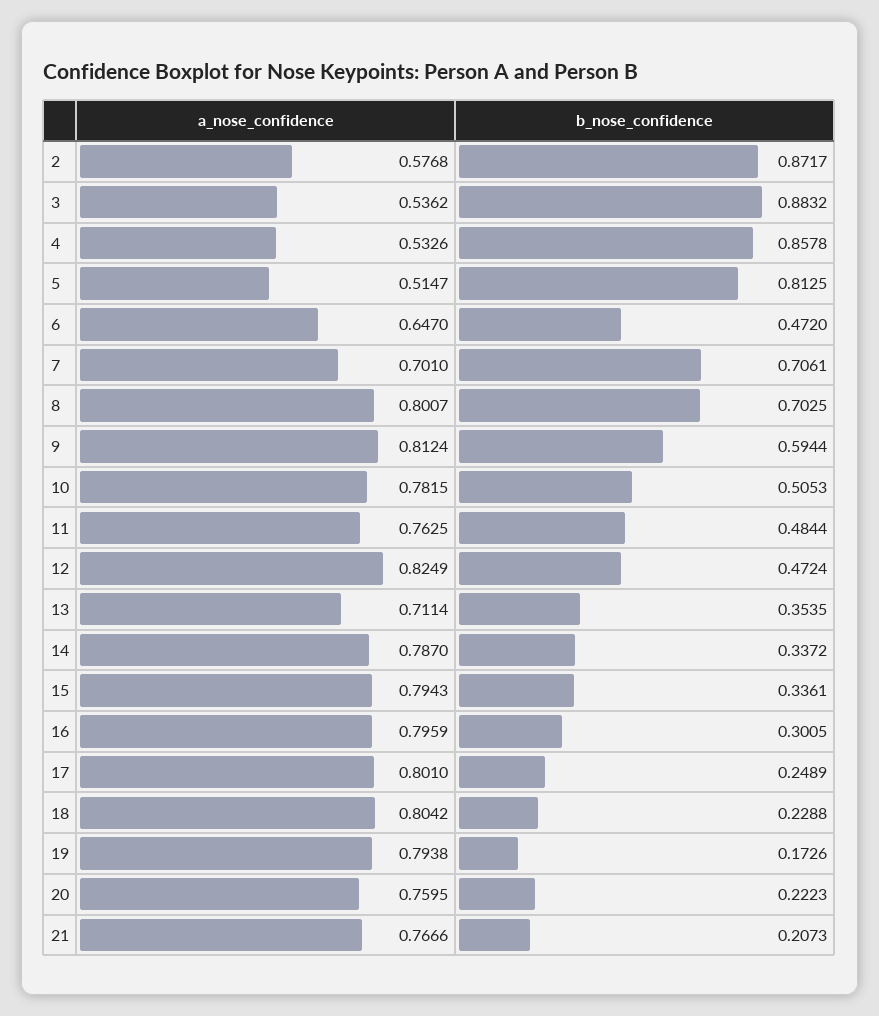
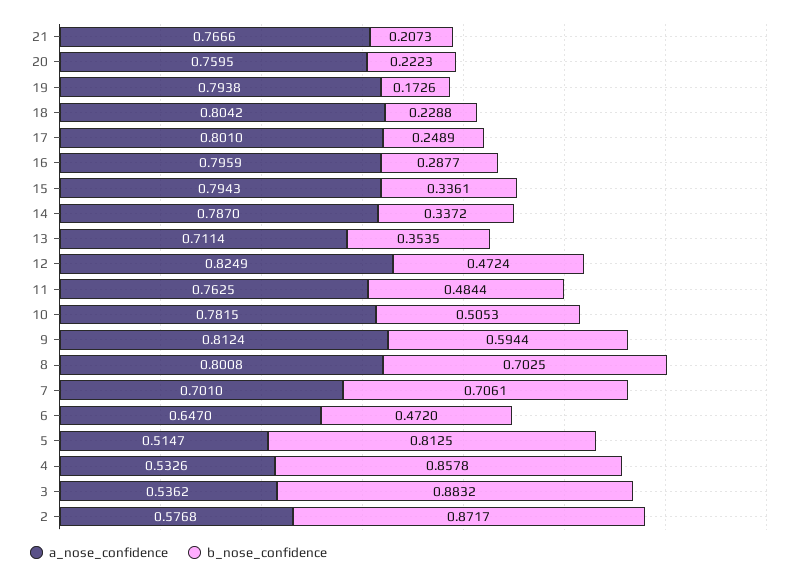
  {
    "a_nose_confidence": {
      "2": 0.5768,
      "3": 0.5362,
      "4": 0.5326,
      "5": 0.5147,
      "6": 0.647,
      "7": 0.701,
-     "8": 0.8007,
+     "8": 0.8008,
      "9": 0.8124,
      "10": 0.7815,
      "11": 0.7625,
      "12": 0.8249,
      "13": 0.7114,
      "14": 0.787,
      "15": 0.7943,
      "16": 0.7959,
      "17": 0.801,
      "18": 0.8042,
      "19": 0.7938,
      "20": 0.7595,
      "21": 0.7666
    },
    "b_nose_confidence": {
      "2": 0.8717,
      "3": 0.8832,
      "4": 0.8578,
      "5": 0.8125,
      "6": 0.472,
      "7": 0.7061,
      "8": 0.7025,
      "9": 0.5944,
      "10": 0.5053,
      "11": 0.4844,
      "12": 0.4724,
      "13": 0.3535,
      "14": 0.3372,
      "15": 0.3361,
-     "16": 0.3005,
+     "16": 0.2877,
      "17": 0.2489,
      "18": 0.2288,
      "19": 0.1726,
      "20": 0.2223,
      "21": 0.2073
    }
  }

